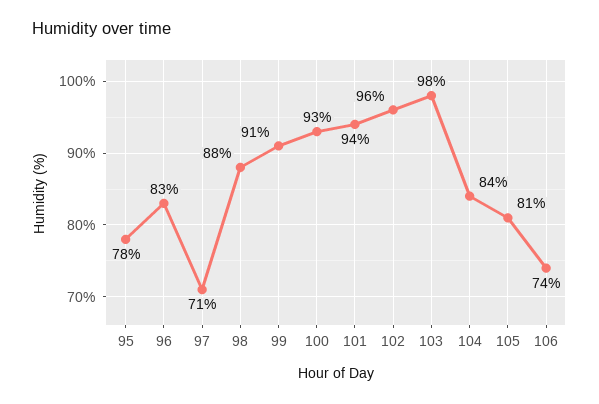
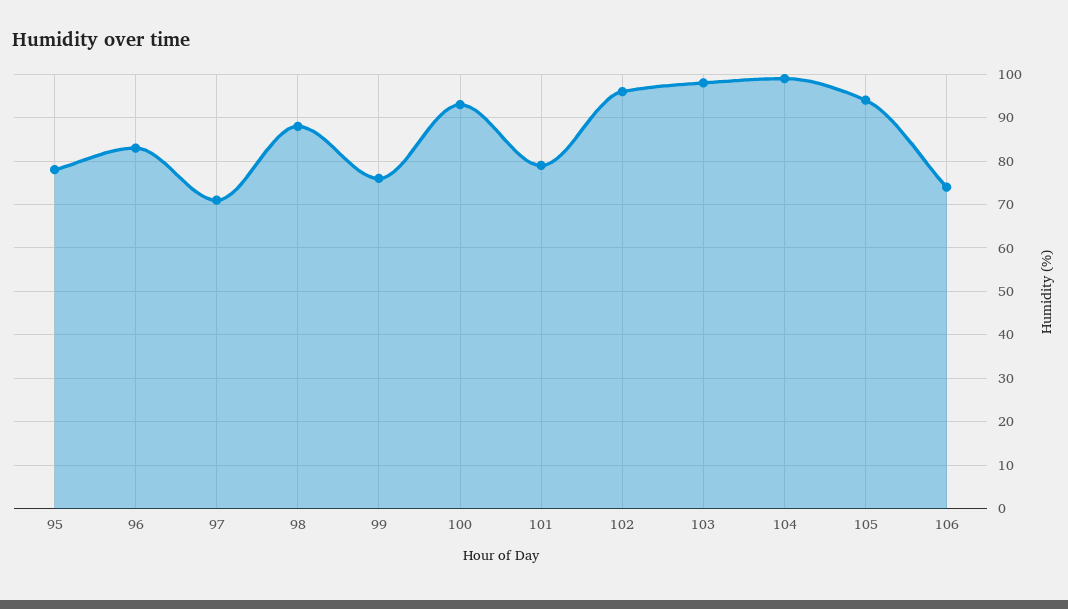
  {
    "95": 78,
    "96": 83,
    "97": 71,
    "98": 88,
-   "99": 91,
+   "99": 75,
    "100": 93,
-   "101": 94,
+   "101": 80,
    "102": 96,
    "103": 98,
-   "104": 84,
+   "104": 100,
-   "105": 81,
+   "105": 95,
    "106": 74
  }

